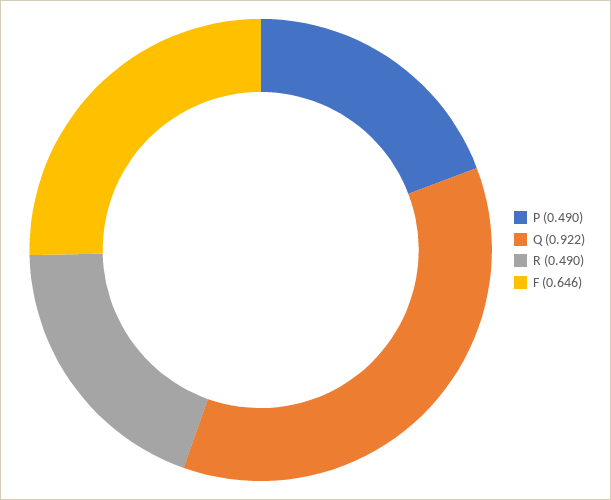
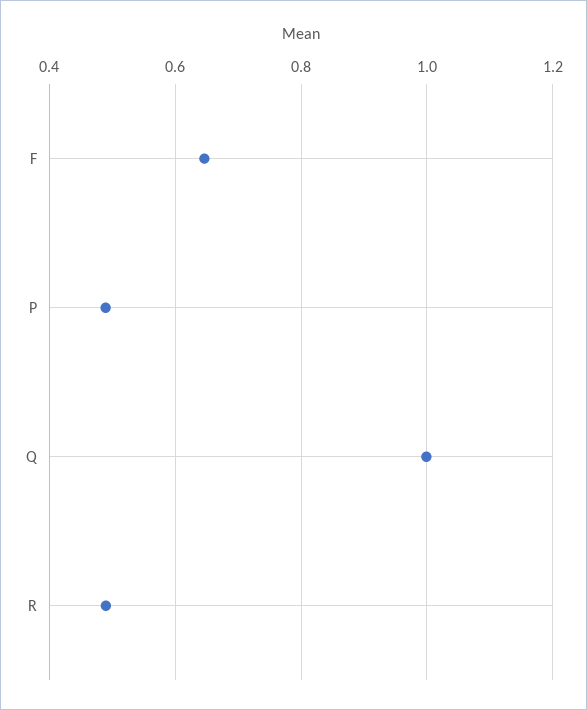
  {
    "P": 0.49,
-   "Q": 0.922,
+   "Q": 1,
    "R": 0.49,
    "F": 0.646
  }

